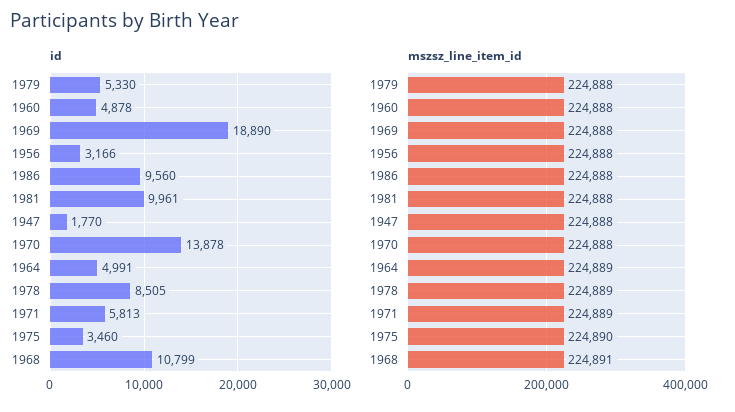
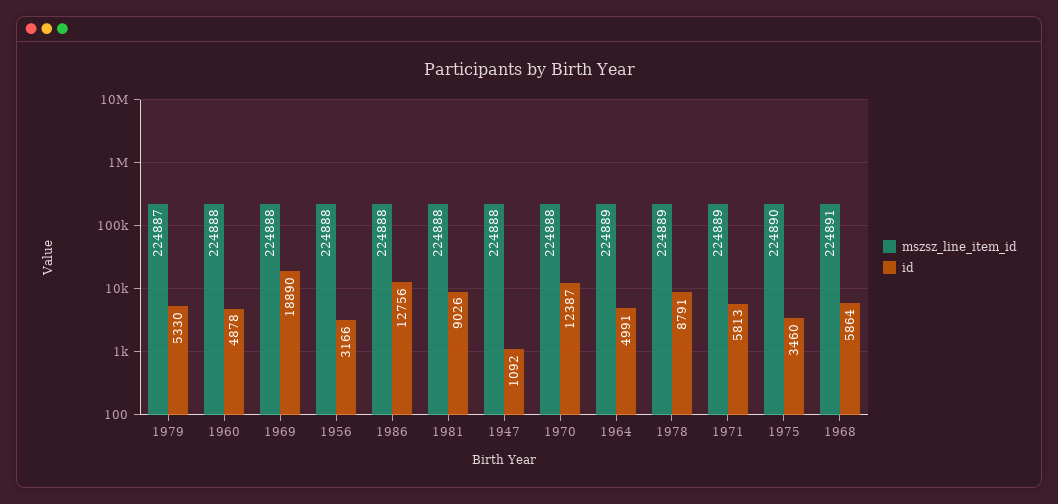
  {
    "id": {
      "1979": 5330,
      "1960": 4878,
      "1969": 18890,
      "1956": 3166,
-     "1986": 9560,
+     "1986": 12756,
-     "1981": 9961,
+     "1981": 9026,
-     "1947": 1770,
+     "1947": 1092,
-     "1970": 13878,
+     "1970": 12387,
      "1964": 4991,
-     "1978": 8505,
+     "1978": 8791,
      "1971": 5813,
      "1975": 3460,
-     "1968": 10799
+     "1968": 5864
    },
    "mszsz_line_item_id": {
-     "1979": 224888,
+     "1979": 224887,
      "1960": 224888,
      "1969": 224888,
      "1956": 224888,
      "1986": 224888,
      "1981": 224888,
      "1947": 224888,
      "1970": 224888,
      "1964": 224889,
      "1978": 224889,
      "1971": 224889,
      "1975": 224890,
      "1968": 224891
    }
  }

